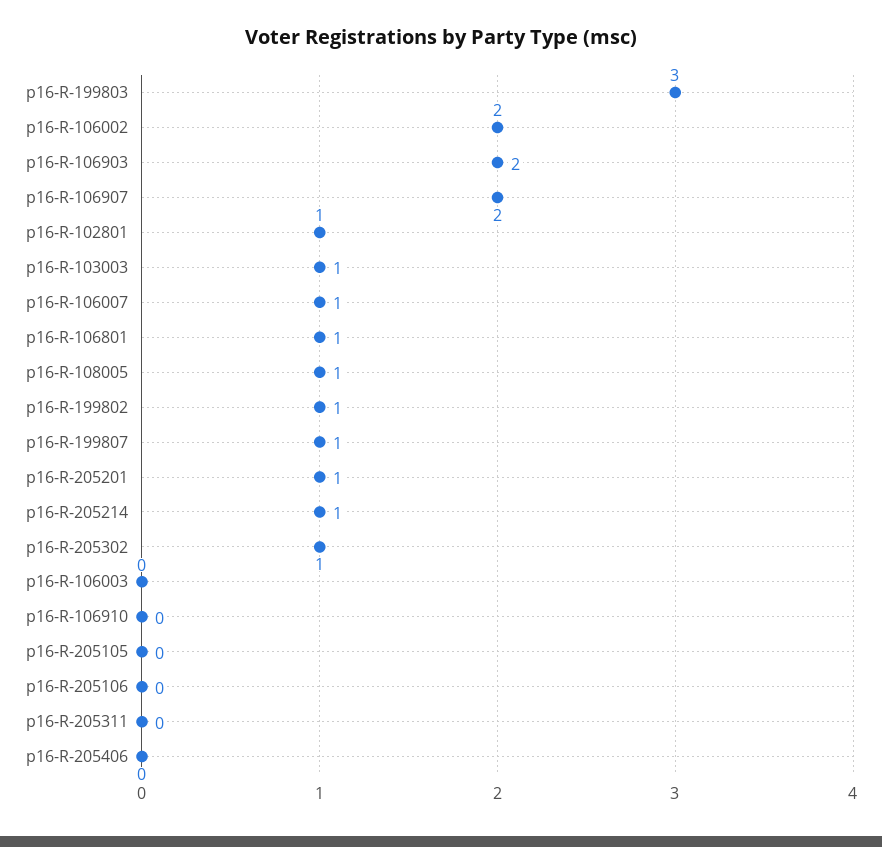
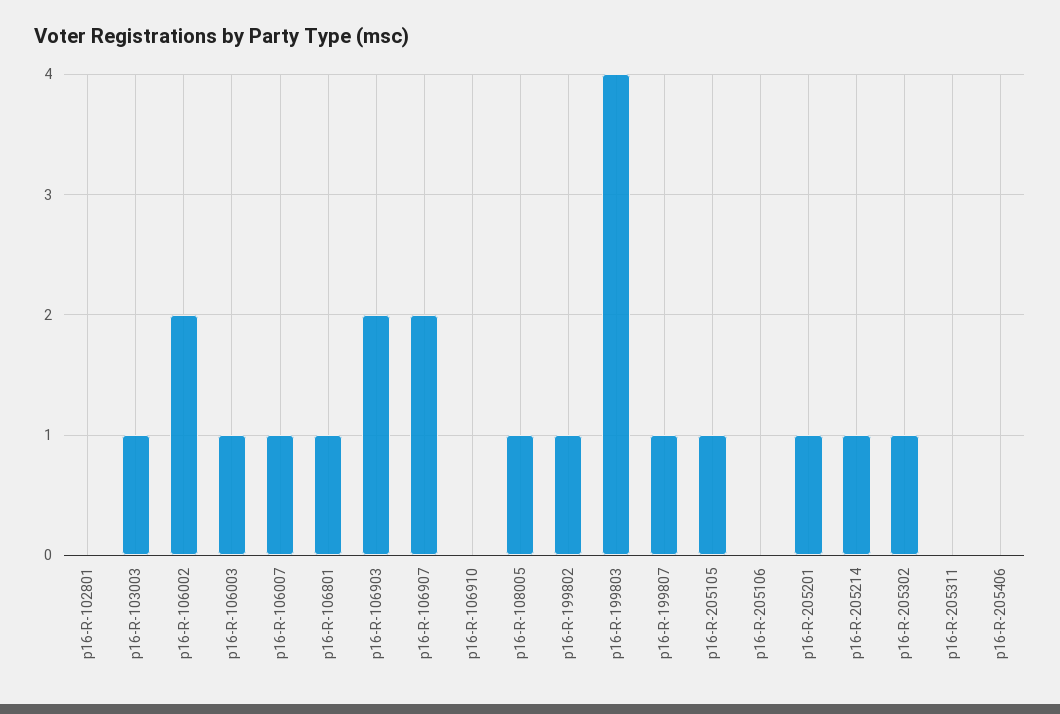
  {
-   "p16-R-199803": 3,
+   "p16-R-199803": 4,
    "p16-R-106002": 2,
    "p16-R-106903": 2,
    "p16-R-106907": 2,
-   "p16-R-102801": 1,
+   "p16-R-102801": 0,
    "p16-R-103003": 1,
    "p16-R-106007": 1,
    "p16-R-106801": 1,
    "p16-R-108005": 1,
    "p16-R-199802": 1,
    "p16-R-199807": 1,
    "p16-R-205201": 1,
    "p16-R-205214": 1,
    "p16-R-205302": 1,
-   "p16-R-106003": 0,
+   "p16-R-106003": 1,
    "p16-R-106910": 0,
-   "p16-R-205105": 0,
+   "p16-R-205105": 1,
    "p16-R-205106": 0,
    "p16-R-205311": 0,
    "p16-R-205406": 0
  }

